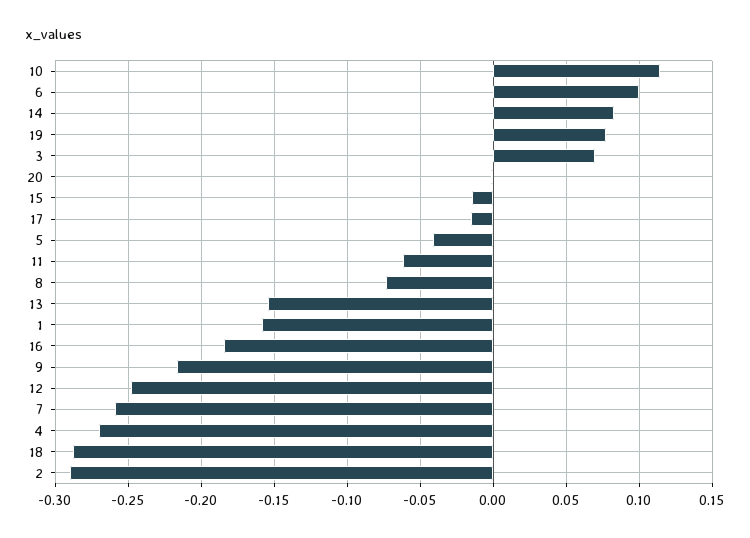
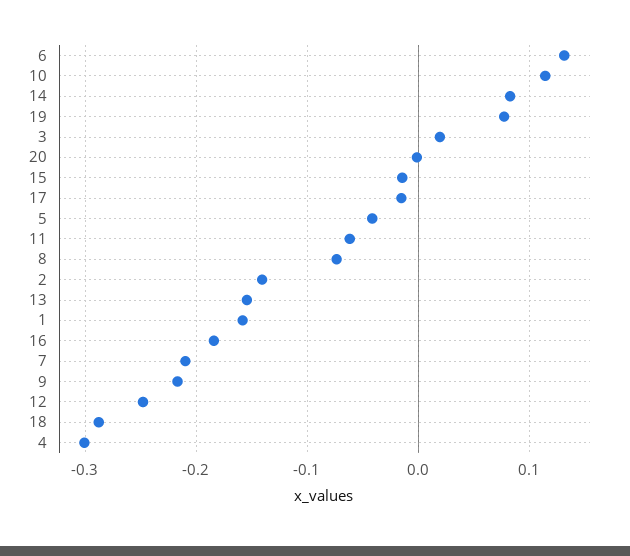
  {
    "10": 0.115,
-   "6": 0.1,
+   "6": 0.13,
    "14": 0.085,
    "19": 0.075,
-   "3": 0.07,
+   "3": 0.02,
    "20": 0,
    "15": -0.015,
    "17": -0.015,
    "5": -0.04,
    "11": -0.06,
    "8": -0.075,
    "13": -0.155,
    "1": -0.16,
    "16": -0.185,
    "9": -0.215,
    "12": -0.25,
-   "7": -0.26,
+   "7": -0.21,
-   "4": -0.27,
+   "4": -0.3,
    "18": -0.29,
-   "2": -0.29
+   "2": -0.14
  }

